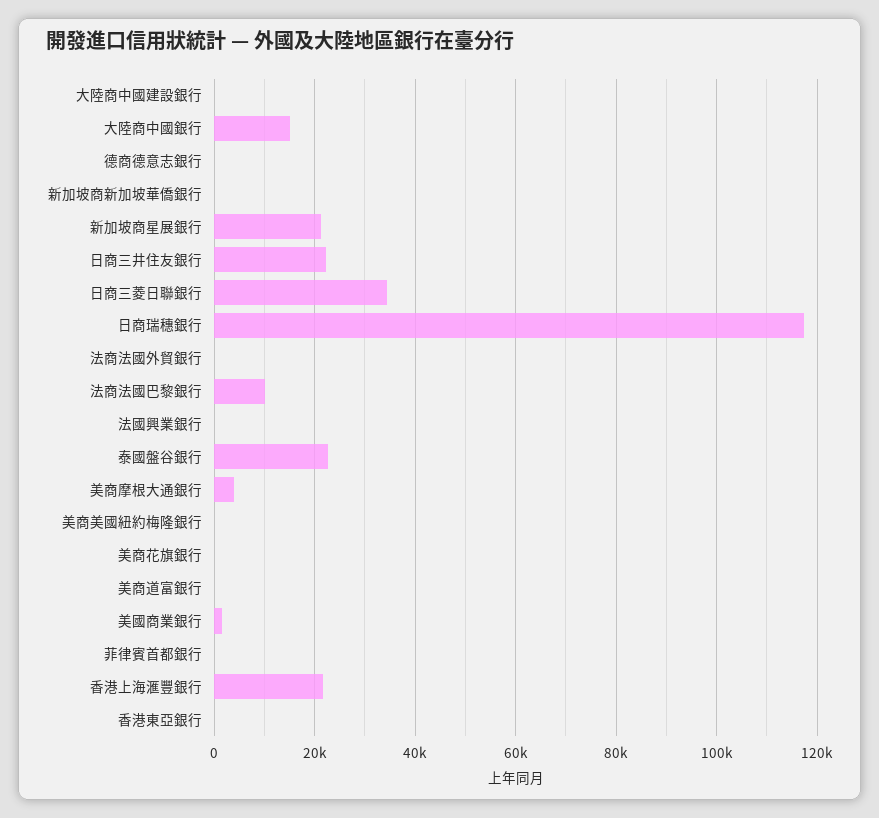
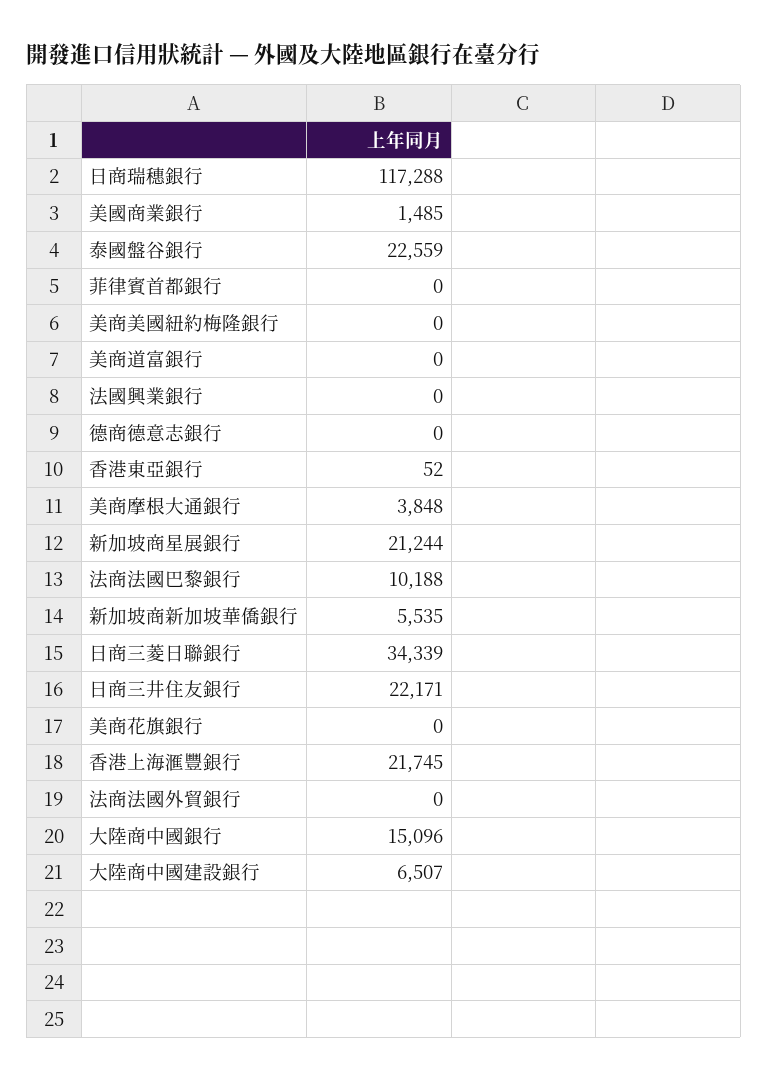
  {
-   "大陸商中國建設銀行": 0,
+   "大陸商中國建設銀行": 6507,
    "大陸商中國銀行": 15096,
    "德商德意志銀行": 0,
-   "新加坡商新加坡華僑銀行": 0,
+   "新加坡商新加坡華僑銀行": 5535,
    "新加坡商星展銀行": 21244,
    "日商三井住友銀行": 22171,
    "日商三菱日聯銀行": 34339,
    "日商瑞穗銀行": 117288,
    "法商法國外貿銀行": 0,
    "法商法國巴黎銀行": 10188,
    "法國興業銀行": 0,
    "泰國盤谷銀行": 22559,
    "美商摩根大通銀行": 3848,
    "美商美國紐約梅隆銀行": 0,
    "美商花旗銀行": 0,
    "美商道富銀行": 0,
    "美國商業銀行": 1485,
    "菲律賓首都銀行": 0,
    "香港上海滙豐銀行": 21745,
    "香港東亞銀行": 52
  }

